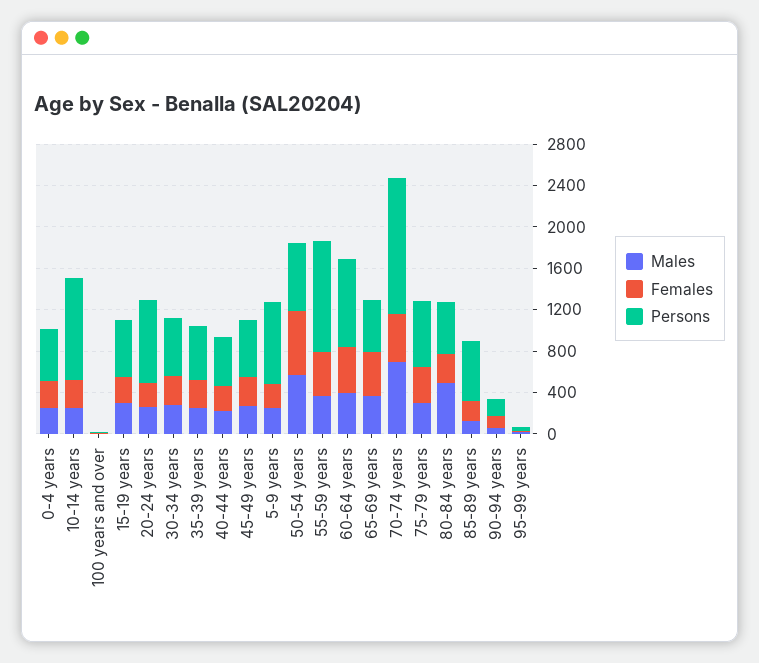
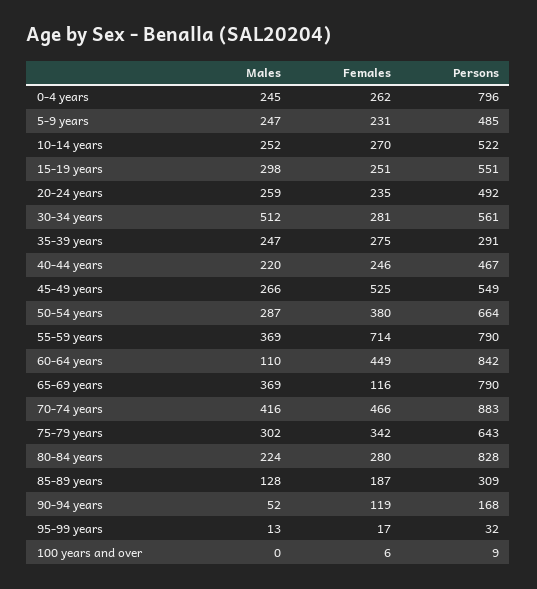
  {
    "Males": {
      "0-4 years": 245,
      "10-14 years": 252,
      "100 years and over": 0,
      "15-19 years": 298,
      "20-24 years": 259,
-     "30-34 years": 300,
+     "30-34 years": 512,
      "35-39 years": 247,
      "40-44 years": 220,
      "45-49 years": 266,
      "5-9 years": 247,
-     "50-54 years": 600,
+     "50-54 years": 287,
      "55-59 years": 369,
-     "60-64 years": 400,
+     "60-64 years": 110,
      "65-69 years": 369,
-     "70-74 years": 700,
+     "70-74 years": 416,
      "75-79 years": 302,
-     "80-84 years": 500,
+     "80-84 years": 224,
      "85-89 years": 128,
      "90-94 years": 52,
      "95-99 years": 13
    },
    "Females": {
      "0-4 years": 262,
      "10-14 years": 270,
      "100 years and over": 6,
      "15-19 years": 251,
      "20-24 years": 235,
      "30-34 years": 281,
      "35-39 years": 275,
      "40-44 years": 246,
-     "45-49 years": 300,
+     "45-49 years": 525,
      "5-9 years": 231,
-     "50-54 years": 600,
+     "50-54 years": 380,
-     "55-59 years": 400,
+     "55-59 years": 714,
      "60-64 years": 449,
-     "65-69 years": 400,
+     "65-69 years": 116,
      "70-74 years": 466,
      "75-79 years": 342,
      "80-84 years": 280,
      "85-89 years": 187,
      "90-94 years": 119,
      "95-99 years": 17
    },
    "Persons": {
-     "0-4 years": 500,
+     "0-4 years": 796,
-     "10-14 years": 1000,
+     "10-14 years": 522,
      "100 years and over": 9,
      "15-19 years": 551,
-     "20-24 years": 800,
+     "20-24 years": 492,
      "30-34 years": 561,
-     "35-39 years": 500,
+     "35-39 years": 291,
      "40-44 years": 467,
      "45-49 years": 549,
-     "5-9 years": 800,
+     "5-9 years": 485,
      "50-54 years": 664,
-     "55-59 years": 1100,
+     "55-59 years": 790,
      "60-64 years": 842,
-     "65-69 years": 500,
+     "65-69 years": 790,
-     "70-74 years": 1300,
+     "70-74 years": 883,
      "75-79 years": 643,
-     "80-84 years": 500,
+     "80-84 years": 828,
-     "85-89 years": 600,
+     "85-89 years": 309,
      "90-94 years": 168,
      "95-99 years": 32
    }
  }

